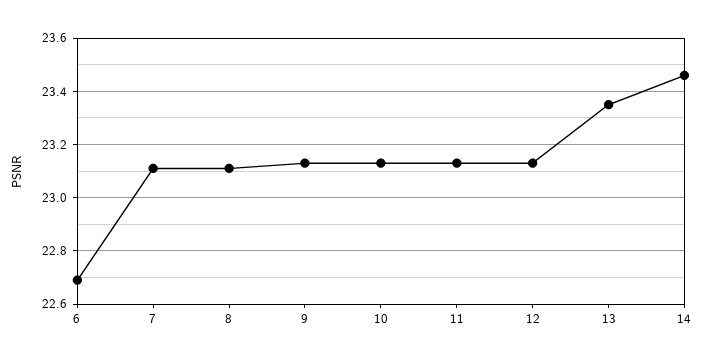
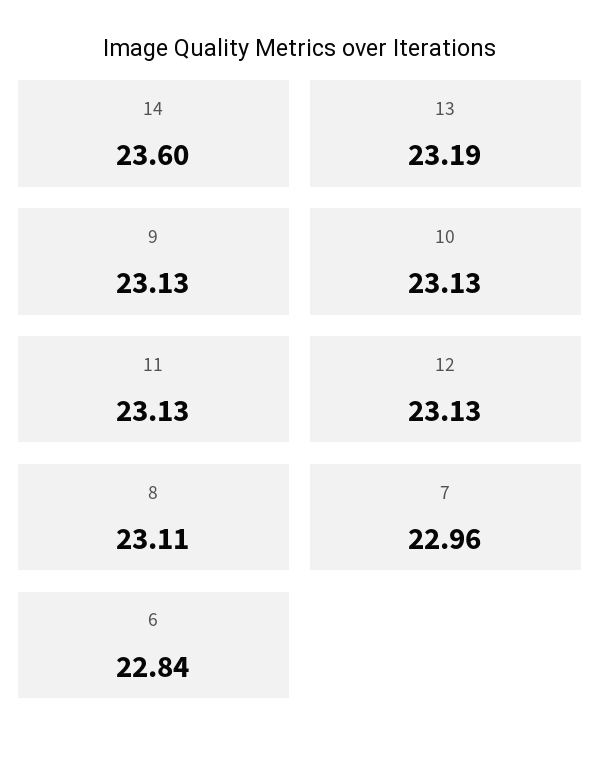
  {
-   "6": 22.7,
+   "6": 22.84,
-   "7": 23.1,
+   "7": 22.96,
    "8": 23.11,
    "9": 23.13,
    "10": 23.13,
    "11": 23.13,
    "12": 23.13,
-   "13": 23.35,
+   "13": 23.19,
-   "14": 23.45
+   "14": 23.6
  }

